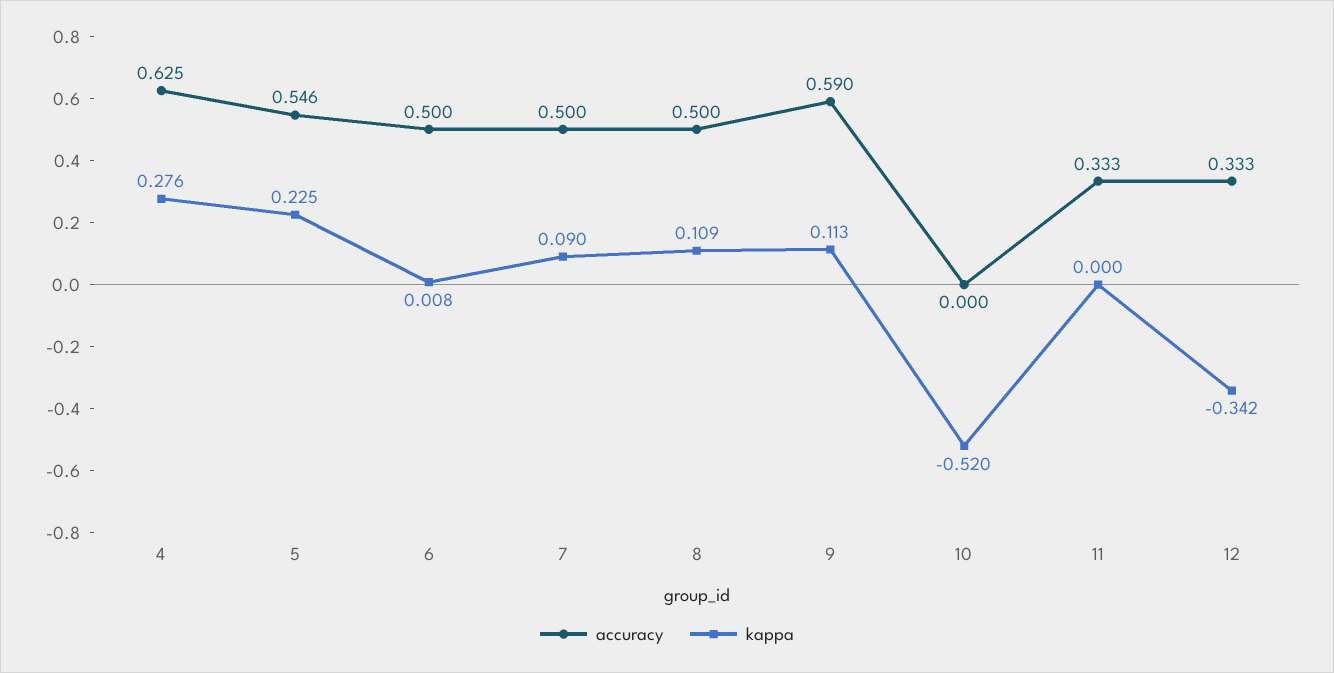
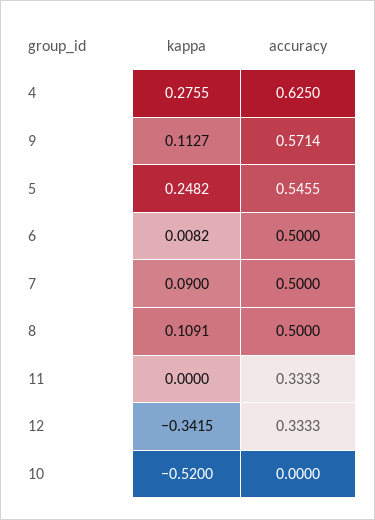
  {
    "accuracy": {
      "4": 0.625,
      "5": 0.5455,
      "6": 0.5,
      "7": 0.5,
      "8": 0.5,
-     "9": 0.59,
+     "9": 0.5714,
      "10": 0,
      "11": 0.3333,
      "12": 0.3333
    },
    "kappa": {
      "4": 0.2755,
-     "5": 0.225,
+     "5": 0.2482,
      "6": 0.0082,
      "7": 0.09,
      "8": 0.1091,
      "9": 0.1127,
      "10": -0.52,
      "11": 0,
      "12": -0.3415
    }
  }

